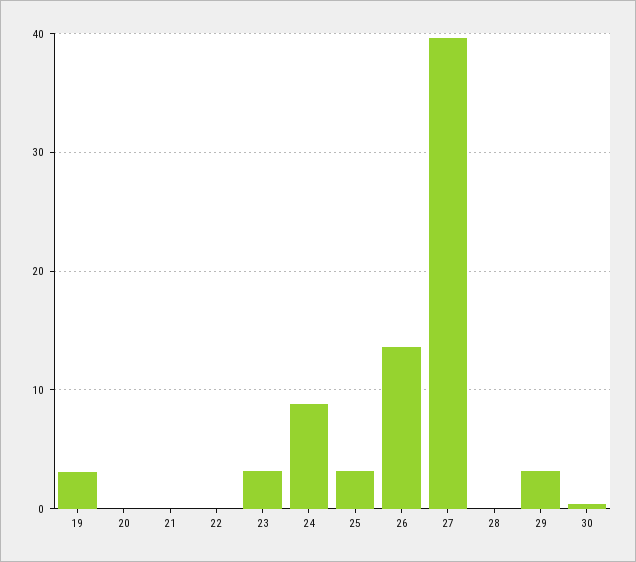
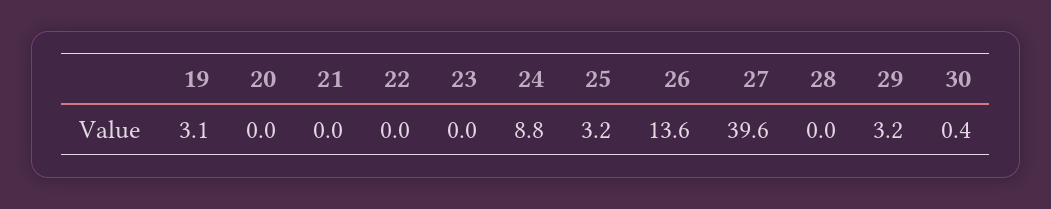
  {
    "19": 3.1,
    "20": 0,
    "21": 0,
    "22": 0,
-   "23": 3,
+   "23": 0,
    "24": 8.8,
    "25": 3.2,
    "26": 13.6,
    "27": 39.6,
    "28": 0,
    "29": 3.2,
    "30": 0.4
  }

